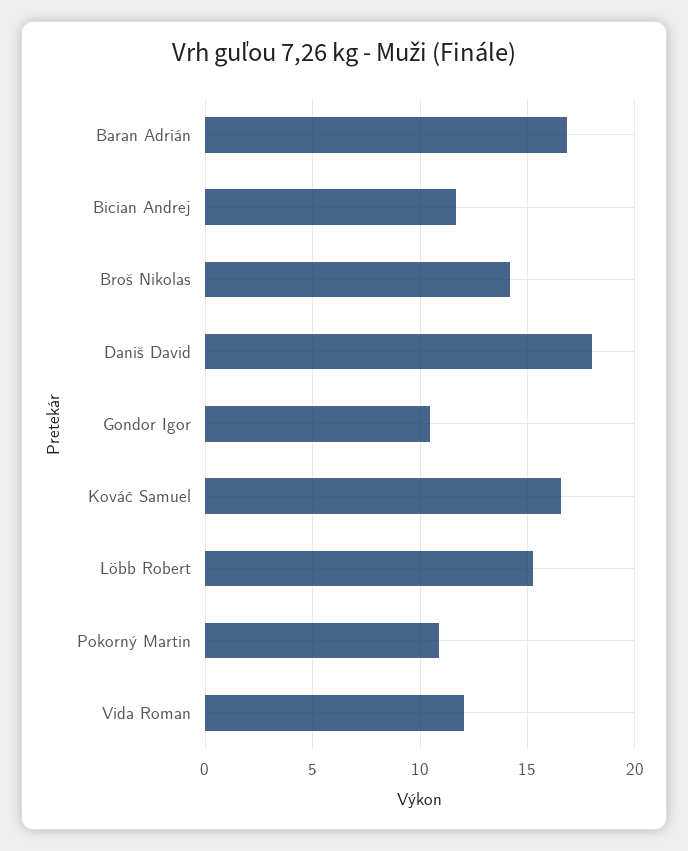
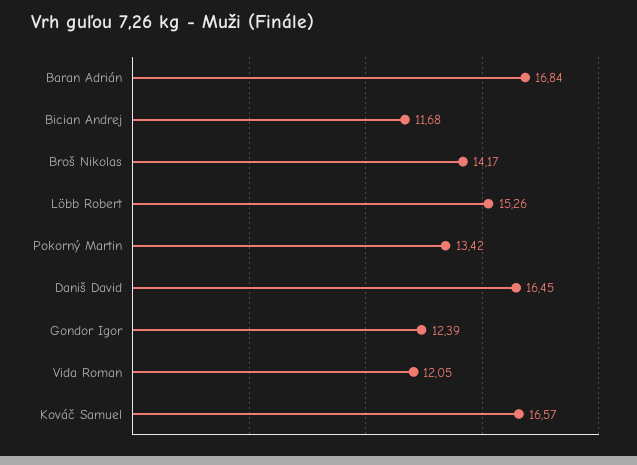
  {
    "Baran Adrián": 16.84,
    "Bician Andrej": 11.68,
    "Broš Nikolas": 14.17,
-   "Daniš David": 18,
+   "Daniš David": 16.45,
-   "Gondor Igor": 10.5,
+   "Gondor Igor": 12.39,
    "Kováč Samuel": 16.57,
    "Löbb Robert": 15.26,
-   "Pokorný Martin": 11,
+   "Pokorný Martin": 13.42,
    "Vida Roman": 12.05
  }

